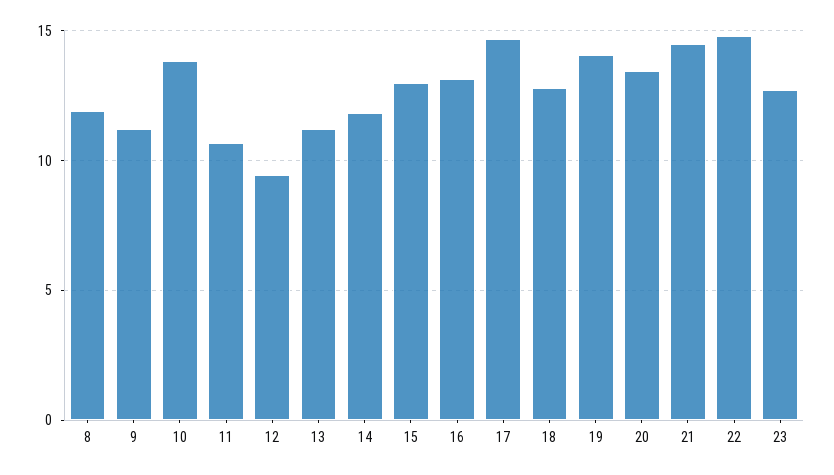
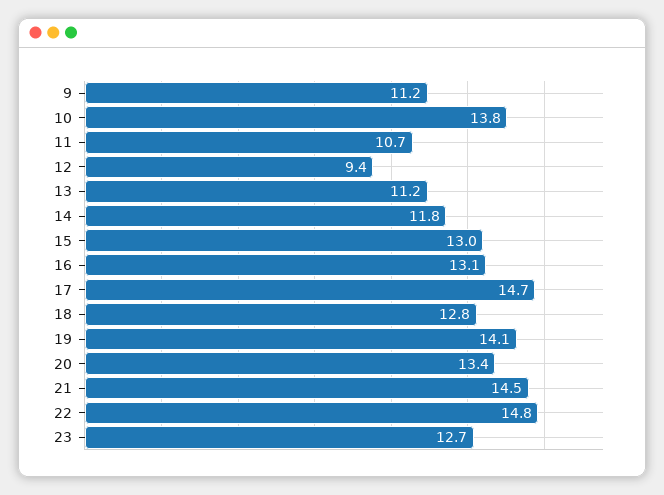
  {
-   "8": 12,
    "9": 11.2,
    "10": 13.8,
    "11": 10.7,
    "12": 9.4,
    "13": 11.2,
    "14": 11.8,
    "15": 13,
    "16": 13.1,
    "17": 14.7,
    "18": 12.8,
    "19": 14.1,
    "20": 13.4,
    "21": 14.5,
    "22": 14.8,
    "23": 12.7
  }

